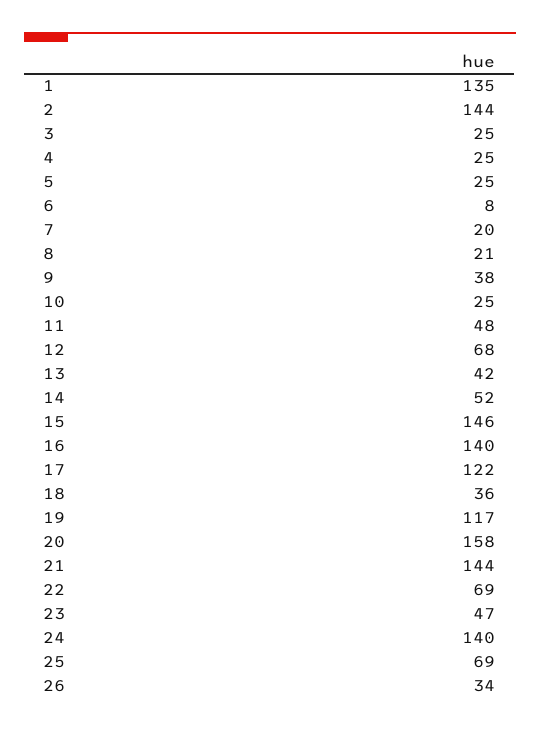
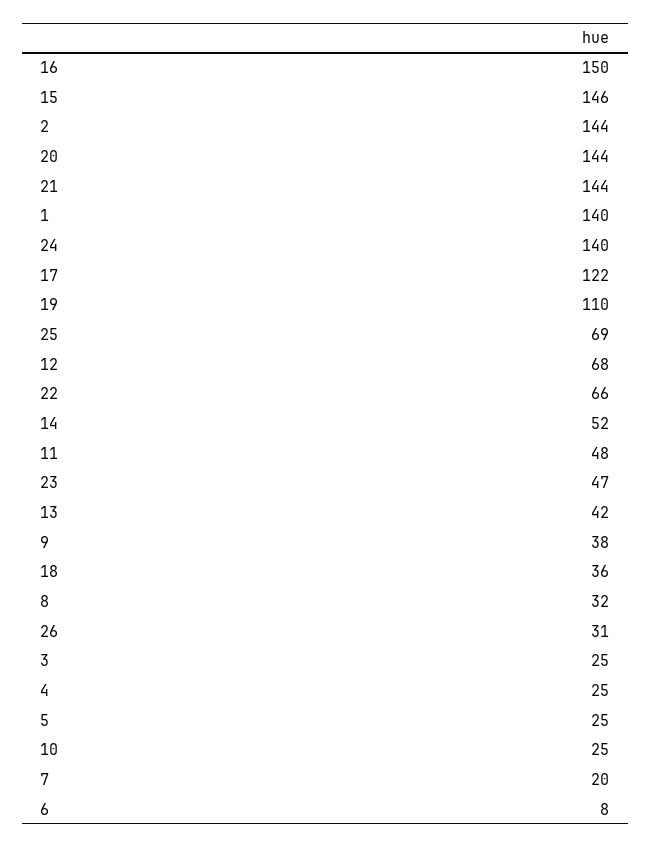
  {
-   "1": 135,
+   "1": 140,
    "2": 144,
    "3": 25,
    "4": 25,
    "5": 25,
    "6": 8,
    "7": 20,
-   "8": 21,
+   "8": 32,
    "9": 38,
    "10": 25,
    "11": 48,
    "12": 68,
    "13": 42,
    "14": 52,
    "15": 146,
-   "16": 140,
+   "16": 150,
    "17": 122,
    "18": 36,
-   "19": 117,
+   "19": 110,
-   "20": 158,
+   "20": 144,
    "21": 144,
-   "22": 69,
+   "22": 66,
    "23": 47,
    "24": 140,
    "25": 69,
-   "26": 34
+   "26": 31
  }

